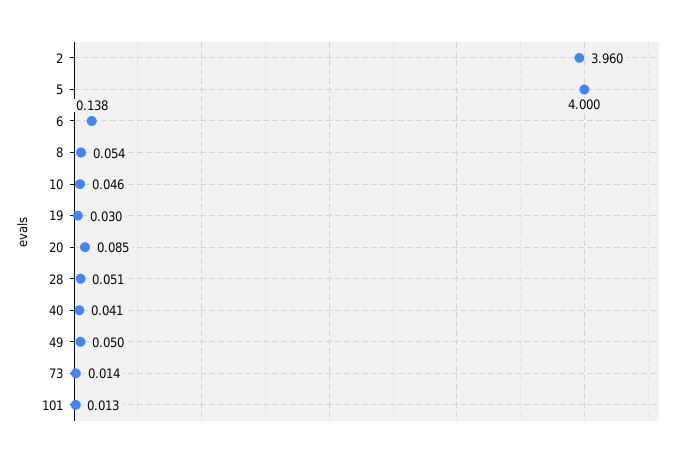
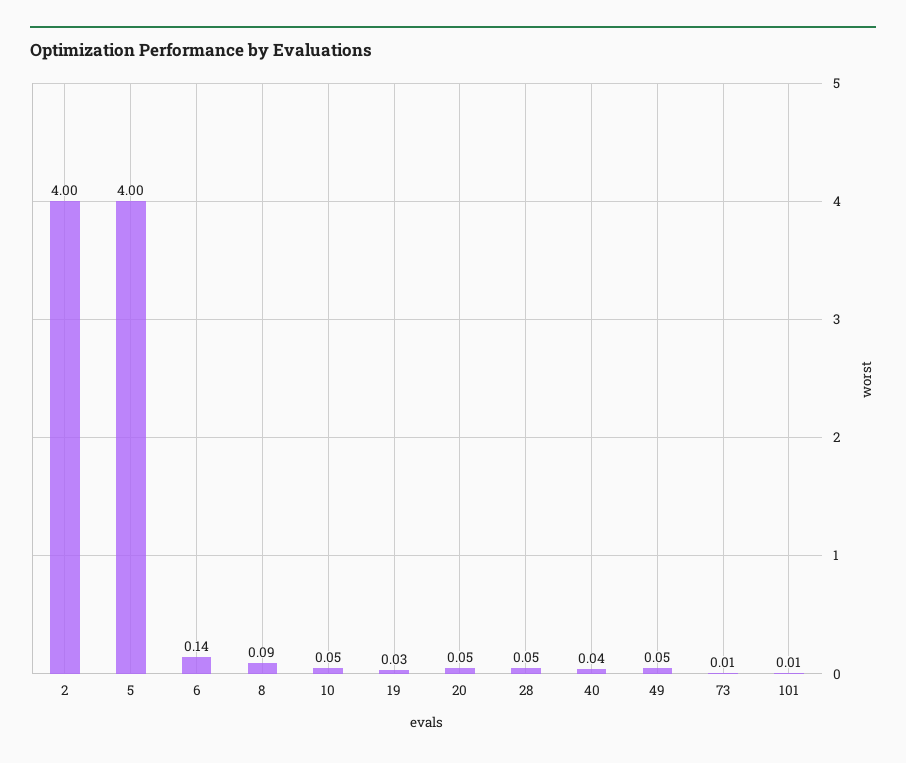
  {
-   "2": 3.96,
+   "2": 4,
    "5": 4,
    "6": 0.138,
-   "8": 0.054,
+   "8": 0.09,
    "10": 0.046,
    "19": 0.03,
-   "20": 0.085,
+   "20": 0.05,
    "28": 0.051,
    "40": 0.041,
    "49": 0.05,
    "73": 0.014,
    "101": 0.013
  }

